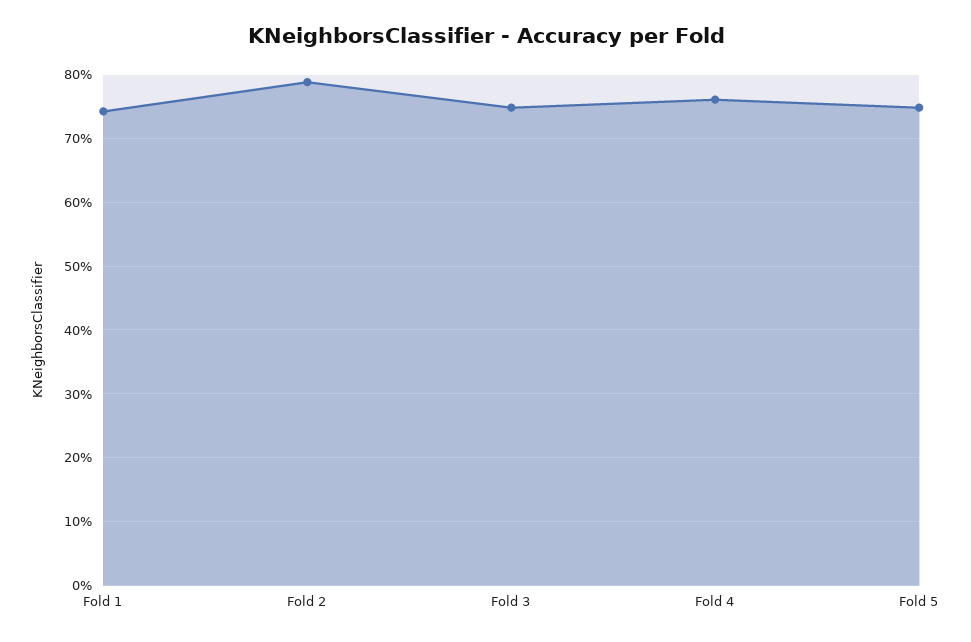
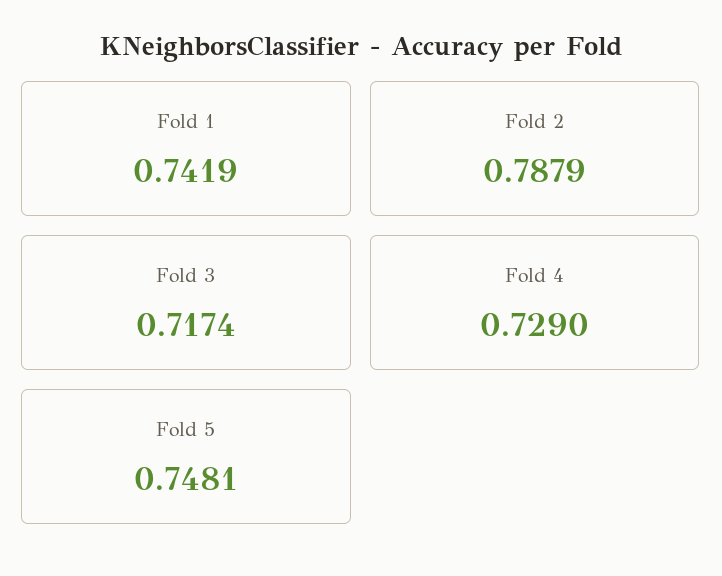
  {
    "Fold 1": 0.7419,
    "Fold 2": 0.7879,
-   "Fold 3": 0.75,
+   "Fold 3": 0.7174,
-   "Fold 4": 0.76,
+   "Fold 4": 0.729,
    "Fold 5": 0.7481
  }

